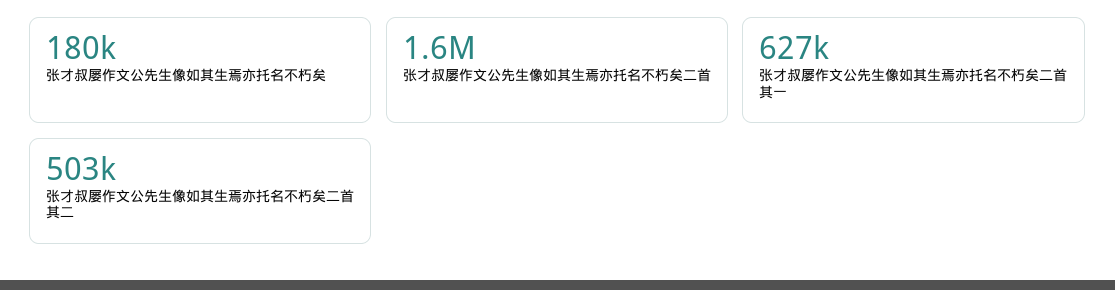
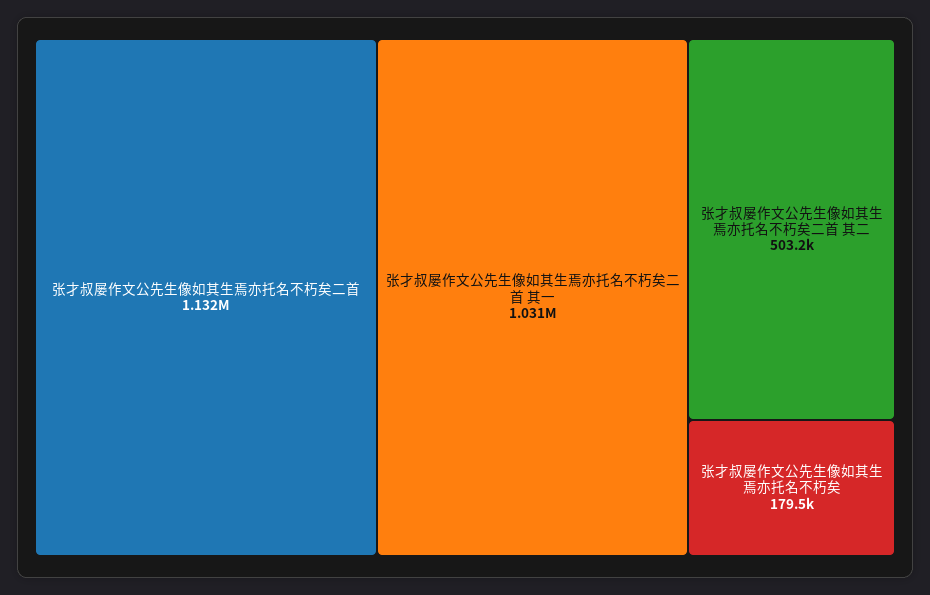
  {
    "张才叔屡作文公先生像如其生焉亦托名不朽矣": 179500,
-   "张才叔屡作文公先生像如其生焉亦托名不朽矣二首": 1600000,
+   "张才叔屡作文公先生像如其生焉亦托名不朽矣二首": 1132000,
-   "张才叔屡作文公先生像如其生焉亦托名不朽矣二首 其一": 627000,
+   "张才叔屡作文公先生像如其生焉亦托名不朽矣二首 其一": 1031000,
    "张才叔屡作文公先生像如其生焉亦托名不朽矣二首 其二": 503200
  }

